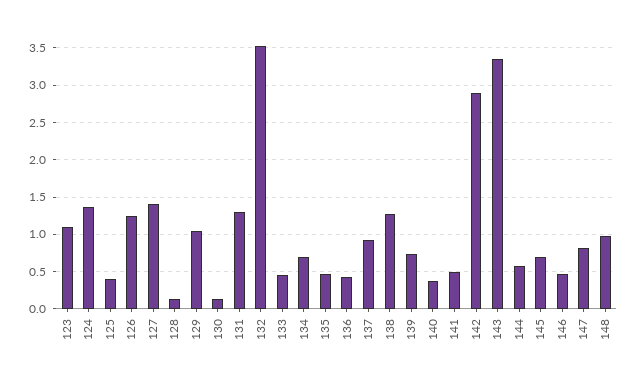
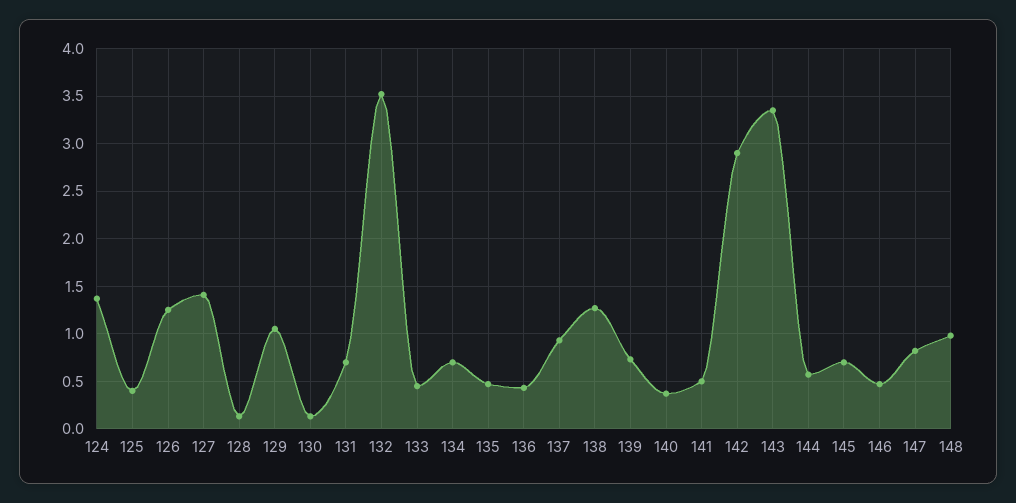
  {
-   "123": 1.1,
    "124": 1.4,
    "125": 0.4,
    "126": 1.3,
    "127": 1.4,
    "128": 0.1,
    "129": 1.1,
    "130": 0.1,
-   "131": 1.3,
+   "131": 0.7,
    "132": 3.5,
    "133": 0.5,
    "134": 0.7,
    "135": 0.5,
    "136": 0.4,
    "137": 0.9,
    "138": 1.3,
    "139": 0.7,
    "140": 0.4,
    "141": 0.5,
    "142": 2.9,
    "143": 3.4,
    "144": 0.6,
    "145": 0.7,
    "146": 0.5,
    "147": 0.8,
    "148": 1
  }

